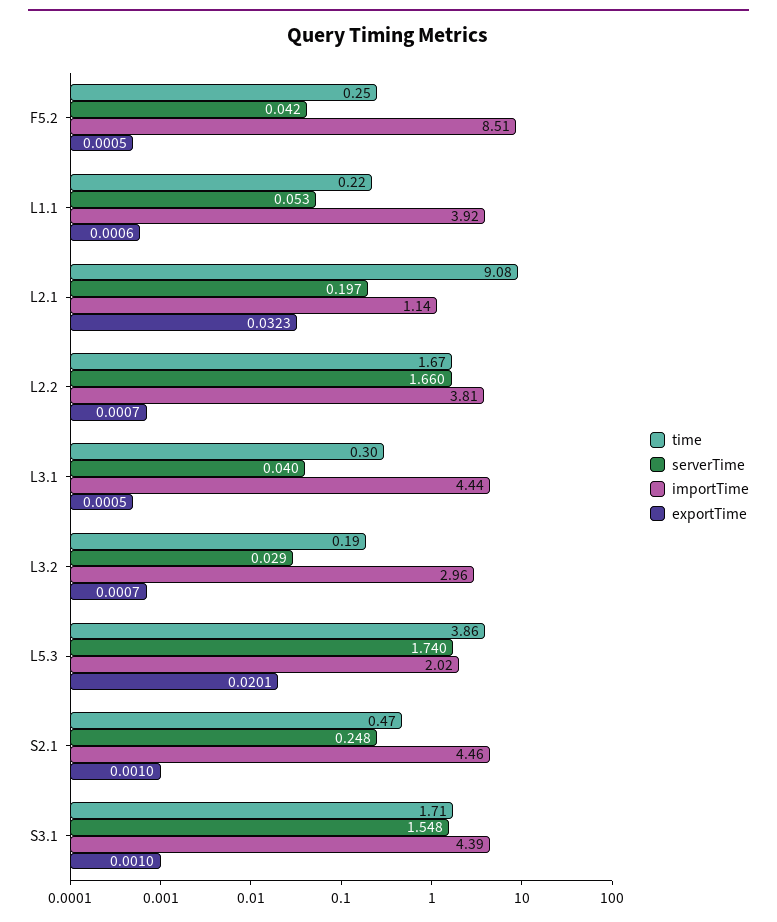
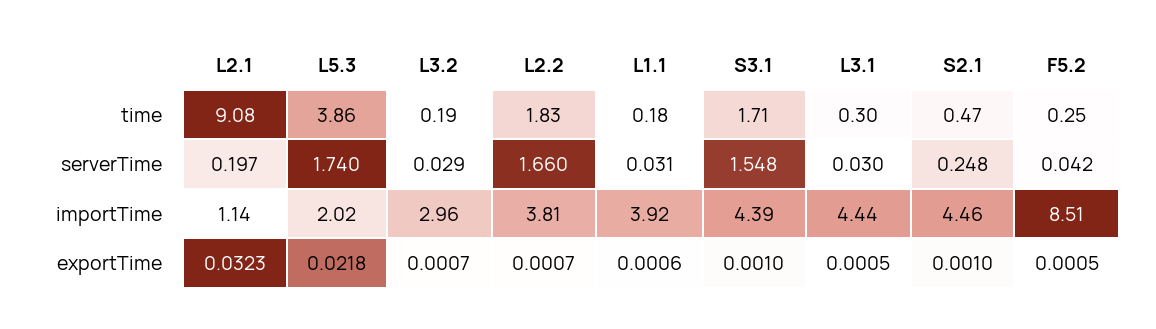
  {
    "time": {
      "F5.2": 0.25,
-     "L1.1": 0.22,
+     "L1.1": 0.18,
      "L2.1": 9.08,
-     "L2.2": 1.67,
+     "L2.2": 1.83,
      "L3.1": 0.3,
      "L3.2": 0.19,
      "L5.3": 3.86,
      "S2.1": 0.47,
      "S3.1": 1.71
    },
    "serverTime": {
      "F5.2": 0.042,
-     "L1.1": 0.053,
+     "L1.1": 0.031,
      "L2.1": 0.197,
      "L2.2": 1.66,
-     "L3.1": 0.04,
+     "L3.1": 0.03,
      "L3.2": 0.029,
      "L5.3": 1.74,
      "S2.1": 0.248,
      "S3.1": 1.548
    },
    "importTime": {
      "F5.2": 8.51,
      "L1.1": 3.92,
      "L2.1": 1.14,
      "L2.2": 3.81,
      "L3.1": 4.44,
      "L3.2": 2.96,
      "L5.3": 2.02,
      "S2.1": 4.46,
      "S3.1": 4.39
    },
    "exportTime": {
      "F5.2": 0.0005,
      "L1.1": 0.0006,
      "L2.1": 0.0323,
      "L2.2": 0.0007,
      "L3.1": 0.0005,
      "L3.2": 0.0007,
-     "L5.3": 0.0201,
+     "L5.3": 0.0218,
      "S2.1": 0.001,
      "S3.1": 0.001
    }
  }

